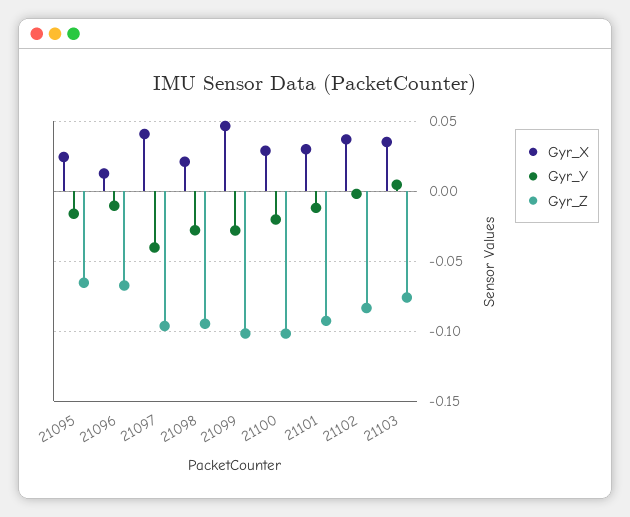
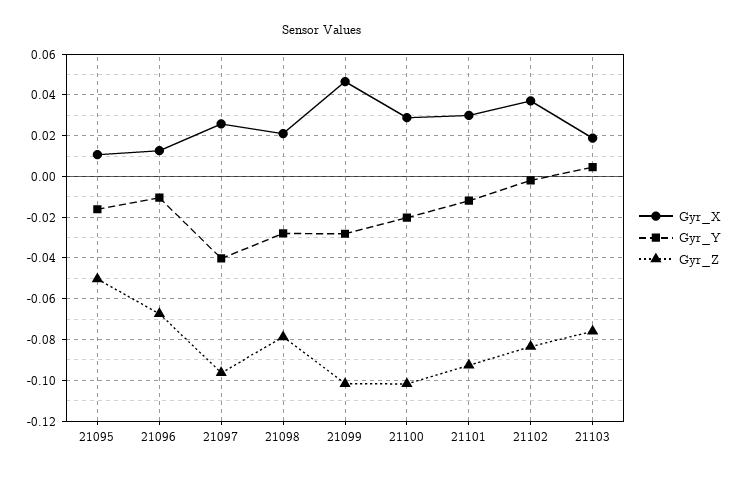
  {
    "Gyr_X": {
-     "21095": 0.025,
+     "21095": 0.01,
      "21096": 0.015,
-     "21097": 0.04,
+     "21097": 0.025,
      "21098": 0.02,
      "21099": 0.045,
      "21100": 0.03,
      "21101": 0.03,
      "21102": 0.035,
-     "21103": 0.035
+     "21103": 0.02
    },
    "Gyr_Y": {
      "21095": -0.015,
      "21096": -0.01,
      "21097": -0.04,
      "21098": -0.03,
      "21099": -0.03,
      "21100": -0.02,
      "21101": -0.01,
      "21102": 0,
      "21103": 0.005
    },
    "Gyr_Z": {
-     "21095": -0.065,
+     "21095": -0.05,
      "21096": -0.065,
      "21097": -0.095,
-     "21098": -0.095,
+     "21098": -0.08,
      "21099": -0.1,
      "21100": -0.1,
      "21101": -0.095,
      "21102": -0.085,
      "21103": -0.075
    }
  }

